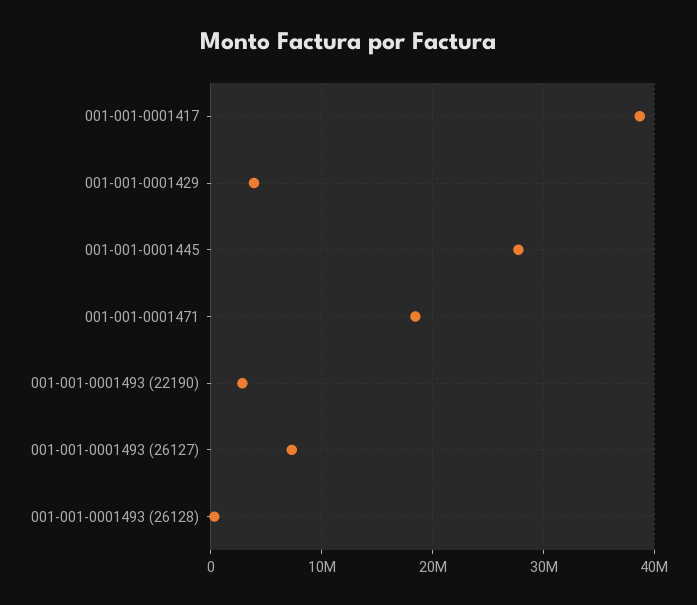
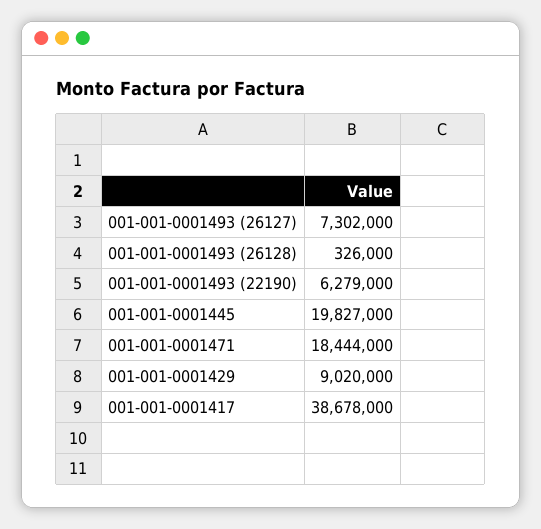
  {
    "001-001-0001417": 38678000,
-   "001-001-0001429": 4000000,
+   "001-001-0001429": 9020000,
-   "001-001-0001445": 28000000,
+   "001-001-0001445": 19827000,
    "001-001-0001471": 18444000,
-   "001-001-0001493 (22190)": 3000000,
+   "001-001-0001493 (22190)": 6279000,
    "001-001-0001493 (26127)": 7302000,
    "001-001-0001493 (26128)": 326000
  }

